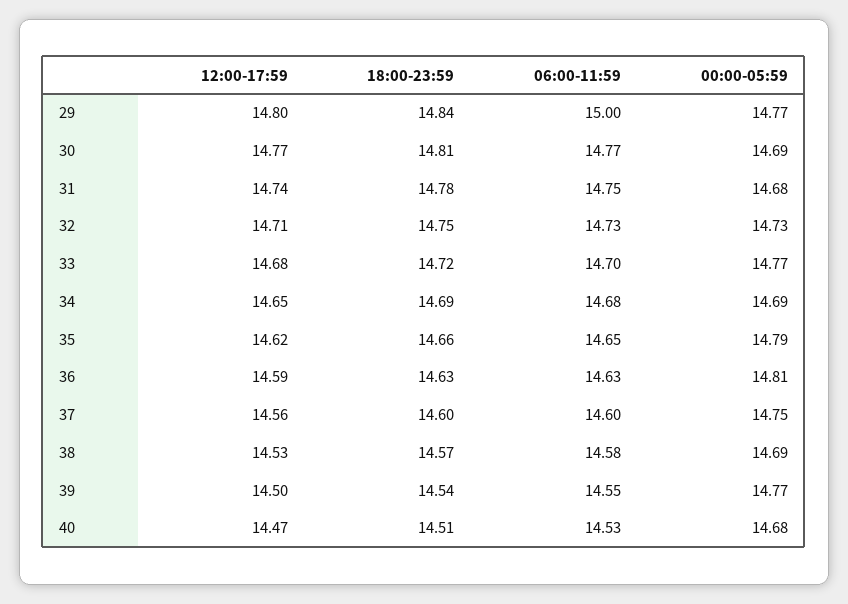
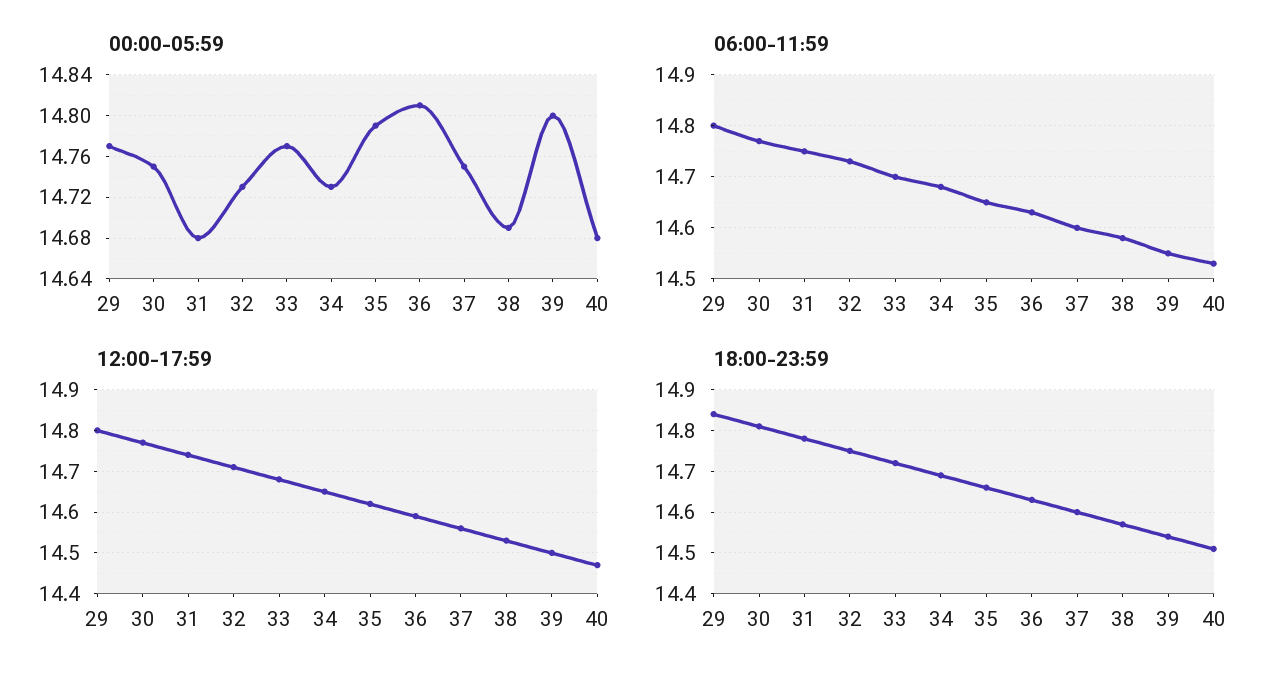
  {
    "12:00-17:59": {
      "29": 14.8,
      "30": 14.77,
      "31": 14.74,
      "32": 14.71,
      "33": 14.68,
      "34": 14.65,
      "35": 14.62,
      "36": 14.59,
      "37": 14.56,
      "38": 14.53,
      "39": 14.5,
      "40": 14.47
    },
    "18:00-23:59": {
      "29": 14.84,
      "30": 14.81,
      "31": 14.78,
      "32": 14.75,
      "33": 14.72,
      "34": 14.69,
      "35": 14.66,
      "36": 14.63,
      "37": 14.6,
      "38": 14.57,
      "39": 14.54,
      "40": 14.51
    },
    "06:00-11:59": {
-     "29": 15,
+     "29": 14.8,
      "30": 14.77,
      "31": 14.75,
      "32": 14.73,
      "33": 14.7,
      "34": 14.68,
      "35": 14.65,
      "36": 14.63,
      "37": 14.6,
      "38": 14.58,
      "39": 14.55,
      "40": 14.53
    },
    "00:00-05:59": {
      "29": 14.77,
-     "30": 14.69,
+     "30": 14.75,
      "31": 14.68,
      "32": 14.73,
      "33": 14.77,
-     "34": 14.69,
+     "34": 14.73,
      "35": 14.79,
      "36": 14.81,
      "37": 14.75,
      "38": 14.69,
-     "39": 14.77,
+     "39": 14.8,
      "40": 14.68
    }
  }

